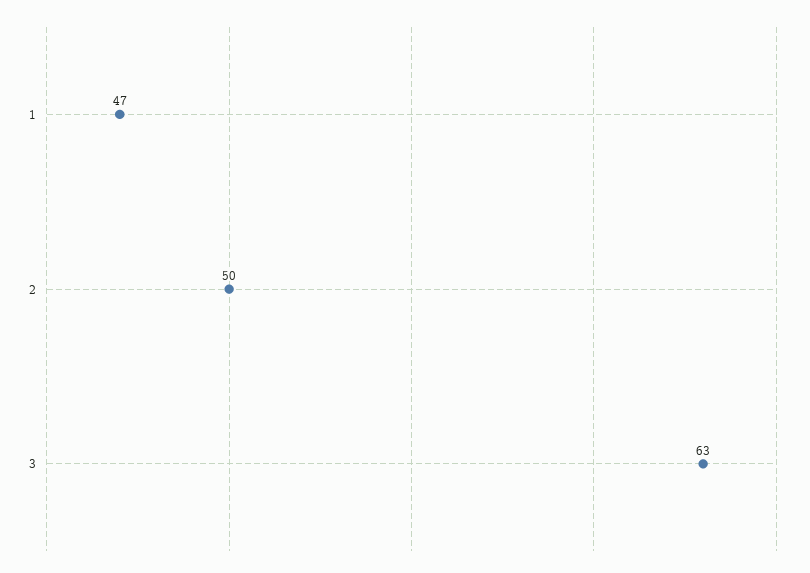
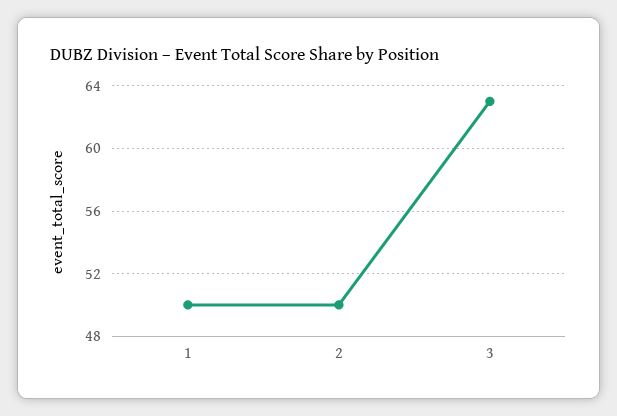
  {
-   "1": 47,
+   "1": 50,
    "2": 50,
    "3": 63
  }

